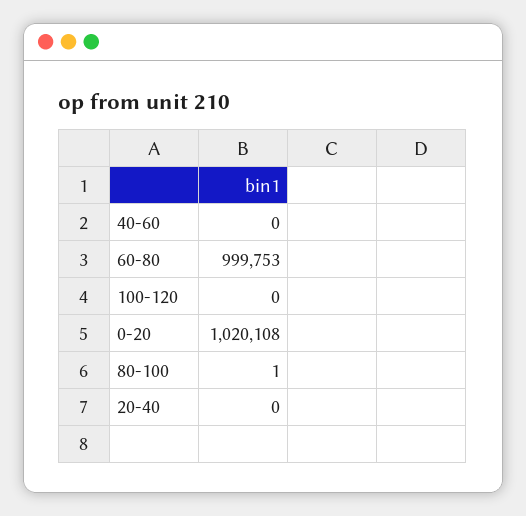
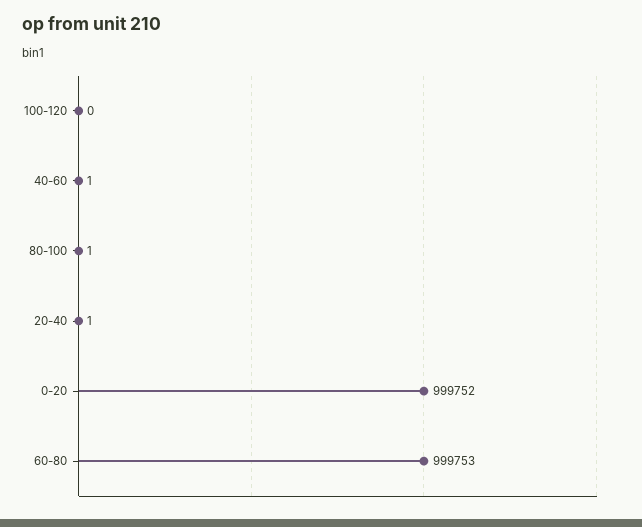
  {
-   "40-60": 0,
+   "40-60": 1,
    "60-80": 999753,
    "100-120": 0,
-   "0-20": 1020108,
+   "0-20": 999752,
    "80-100": 1,
-   "20-40": 0
+   "20-40": 1
  }

